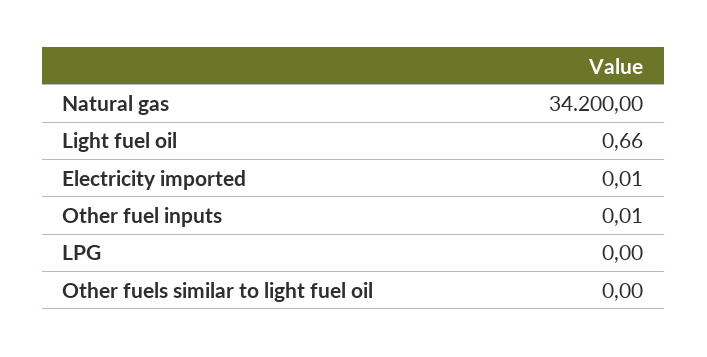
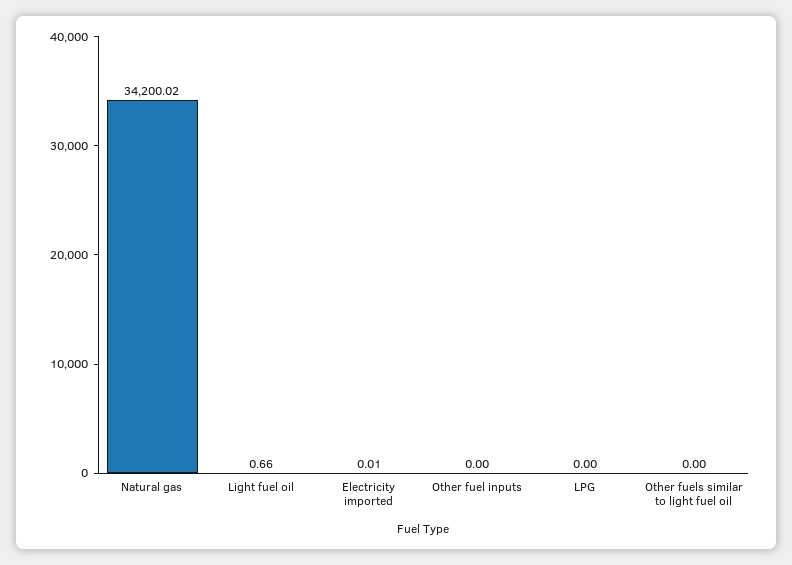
  {
-   "Natural gas": 34200,
+   "Natural gas": 34200.02,
    "Light fuel oil": 0.66,
    "Electricity imported": 0.01,
-   "Other fuel inputs": 0.01,
+   "Other fuel inputs": 0,
    "LPG": 0,
    "Other fuels similar to light fuel oil": 0
  }

